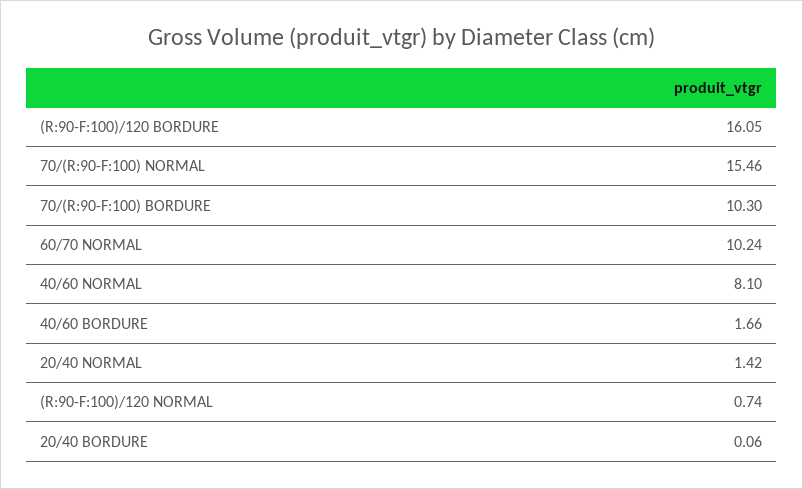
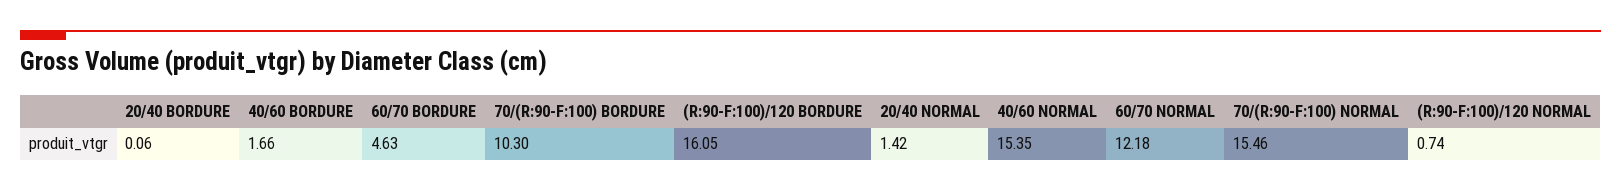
  {
    "(R:90-F:100)/120 BORDURE": 16.05,
    "70/(R:90-F:100) NORMAL": 15.46,
    "70/(R:90-F:100) BORDURE": 10.3,
-   "60/70 NORMAL": 10.24,
+   "60/70 NORMAL": 12.18,
-   "40/60 NORMAL": 8.1,
+   "40/60 NORMAL": 15.35,
    "40/60 BORDURE": 1.66,
    "20/40 NORMAL": 1.42,
    "(R:90-F:100)/120 NORMAL": 0.74,
-   "20/40 BORDURE": 0.06
+   "20/40 BORDURE": 0.06,
+   "60/70 BORDURE": 4.63
  }

